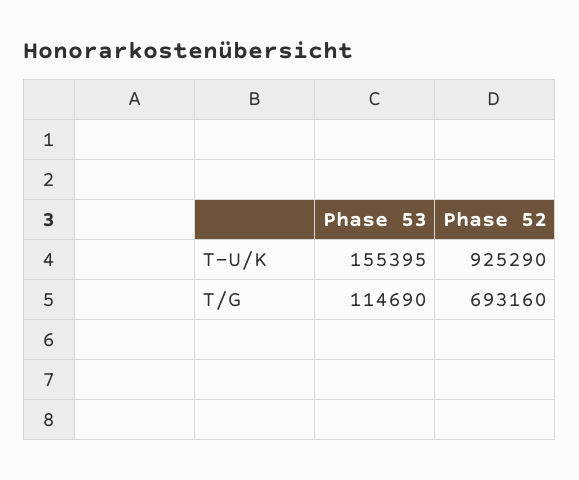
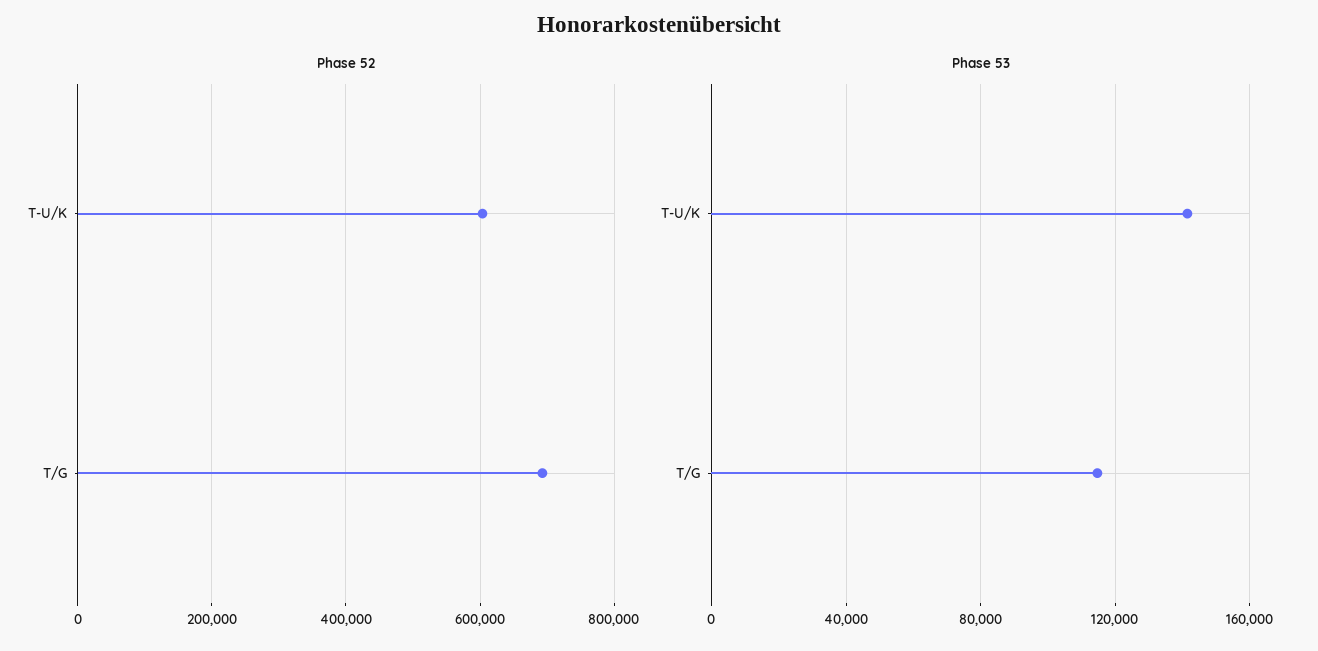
  {
    "Phase 53": {
-     "T-U/K": 155395,
+     "T-U/K": 140000,
      "T/G": 114690
    },
    "Phase 52": {
-     "T-U/K": 925290,
+     "T-U/K": 600000,
      "T/G": 693160
    }
  }

